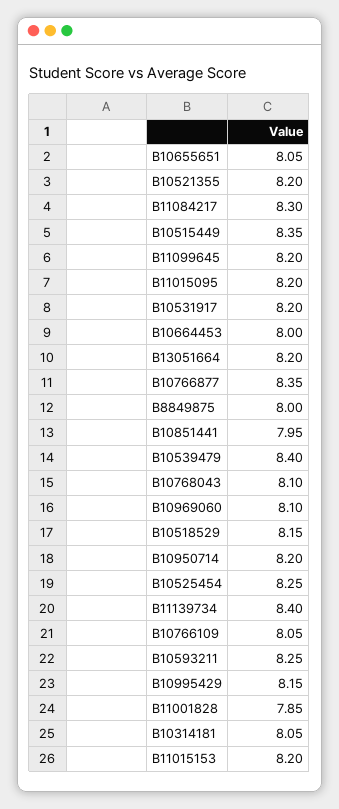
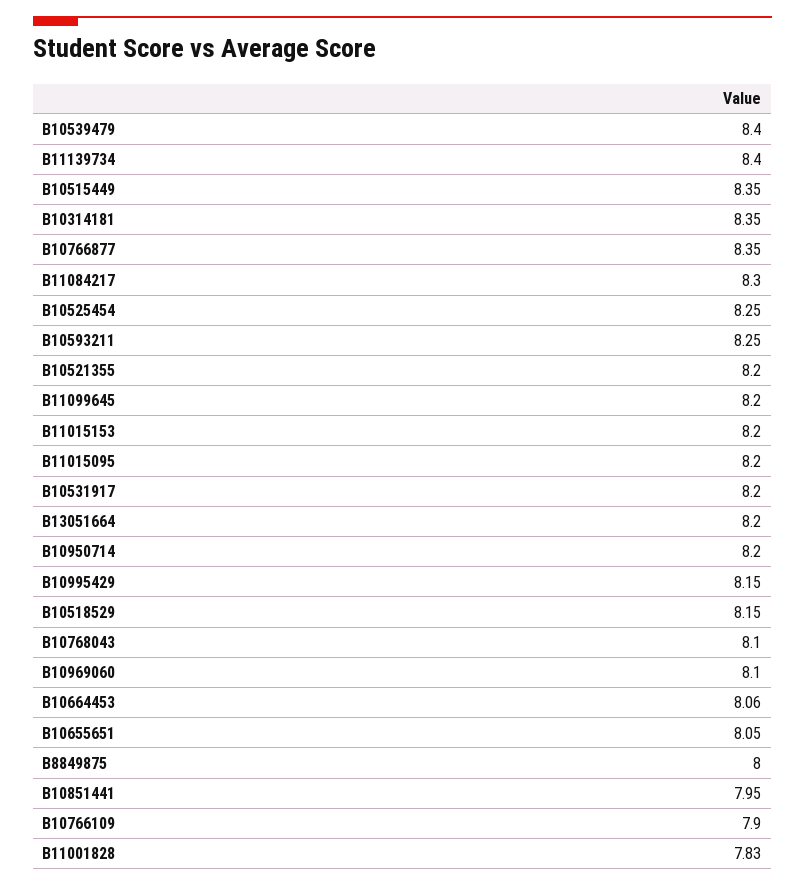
  {
    "B10655651": 8.05,
    "B10521355": 8.2,
    "B11084217": 8.3,
    "B10515449": 8.35,
    "B11099645": 8.2,
    "B11015095": 8.2,
    "B10531917": 8.2,
-   "B10664453": 8,
+   "B10664453": 8.06,
    "B13051664": 8.2,
    "B10766877": 8.35,
    "B8849875": 8,
    "B10851441": 7.95,
    "B10539479": 8.4,
    "B10768043": 8.1,
    "B10969060": 8.1,
    "B10518529": 8.15,
    "B10950714": 8.2,
    "B10525454": 8.25,
    "B11139734": 8.4,
-   "B10766109": 8.05,
+   "B10766109": 7.9,
    "B10593211": 8.25,
    "B10995429": 8.15,
-   "B11001828": 7.85,
+   "B11001828": 7.83,
-   "B10314181": 8.05,
+   "B10314181": 8.35,
    "B11015153": 8.2
  }

